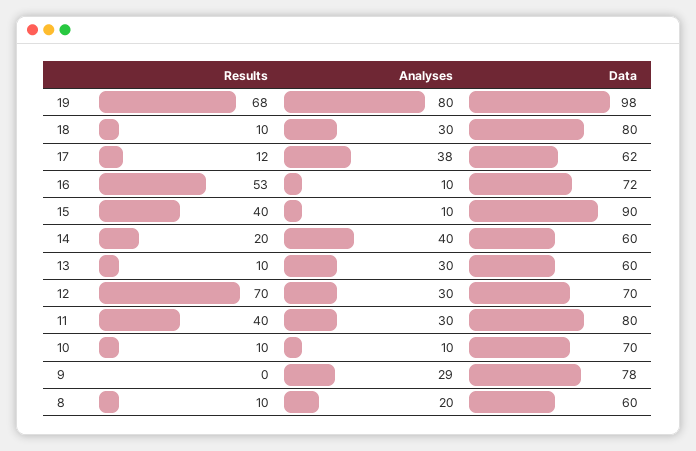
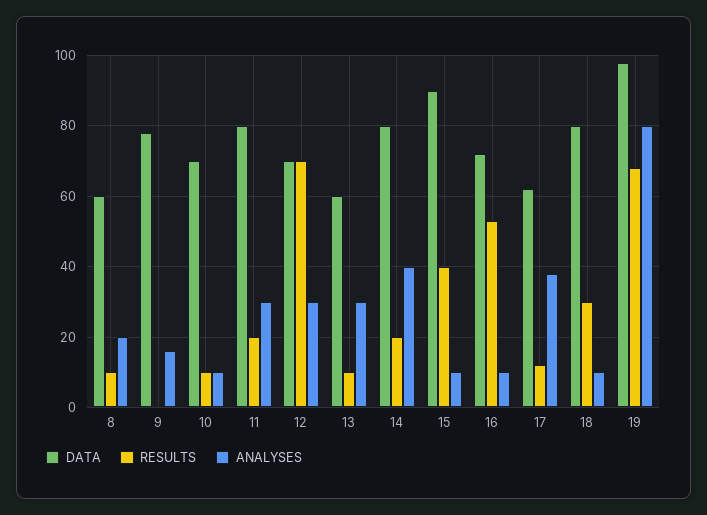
  {
    "Results": {
      "19": 68,
-     "18": 10,
+     "18": 30,
      "17": 12,
      "16": 53,
      "15": 40,
      "14": 20,
      "13": 10,
      "12": 70,
-     "11": 40,
+     "11": 20,
      "10": 10,
      "9": 0,
      "8": 10
    },
    "Analyses": {
      "19": 80,
-     "18": 30,
+     "18": 10,
      "17": 38,
      "16": 10,
      "15": 10,
      "14": 40,
      "13": 30,
      "12": 30,
      "11": 30,
      "10": 10,
-     "9": 29,
+     "9": 15,
      "8": 20
    },
    "Data": {
      "19": 98,
      "18": 80,
      "17": 62,
      "16": 72,
      "15": 90,
-     "14": 60,
+     "14": 80,
      "13": 60,
      "12": 70,
      "11": 80,
      "10": 70,
      "9": 78,
      "8": 60
    }
  }

